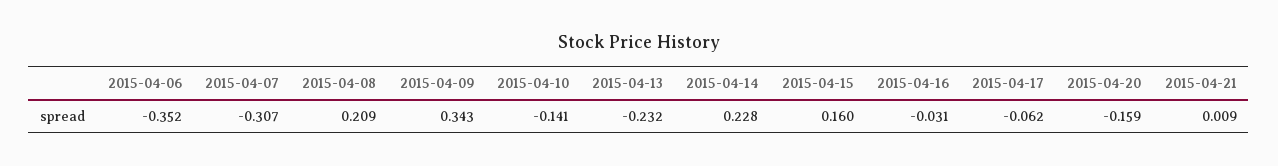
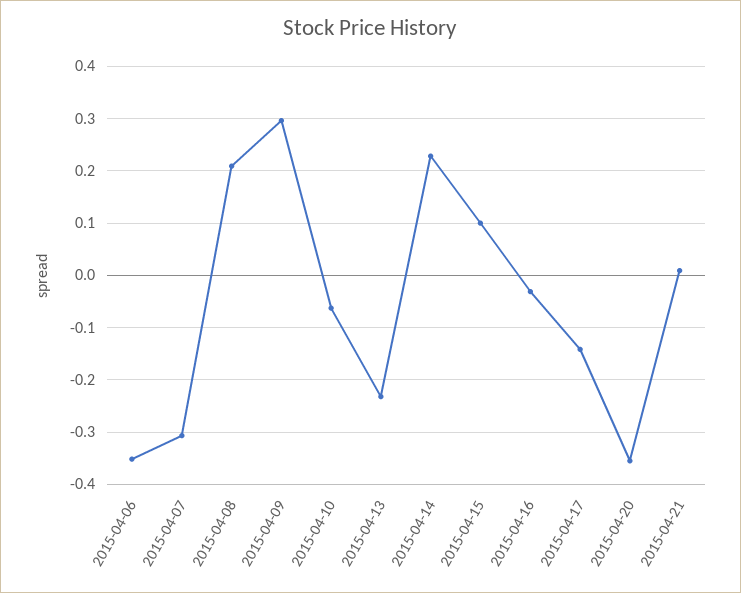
  {
    "2015-04-06": -0.352,
    "2015-04-07": -0.307,
    "2015-04-08": 0.209,
-   "2015-04-09": 0.343,
+   "2015-04-09": 0.3,
-   "2015-04-10": -0.141,
+   "2015-04-10": -0.06,
    "2015-04-13": -0.232,
    "2015-04-14": 0.228,
-   "2015-04-15": 0.16,
+   "2015-04-15": 0.1,
    "2015-04-16": -0.031,
-   "2015-04-17": -0.062,
+   "2015-04-17": -0.14,
-   "2015-04-20": -0.159,
+   "2015-04-20": -0.36,
    "2015-04-21": 0.009
  }

